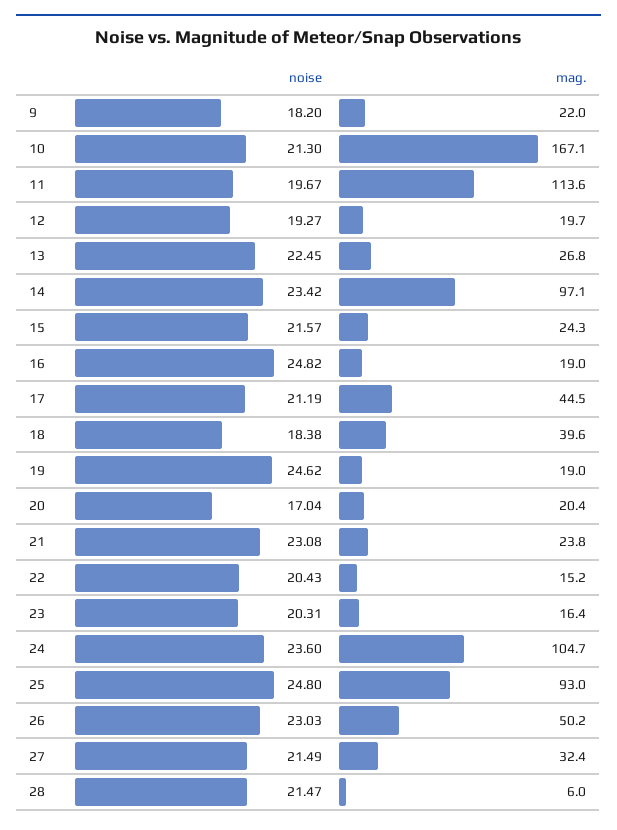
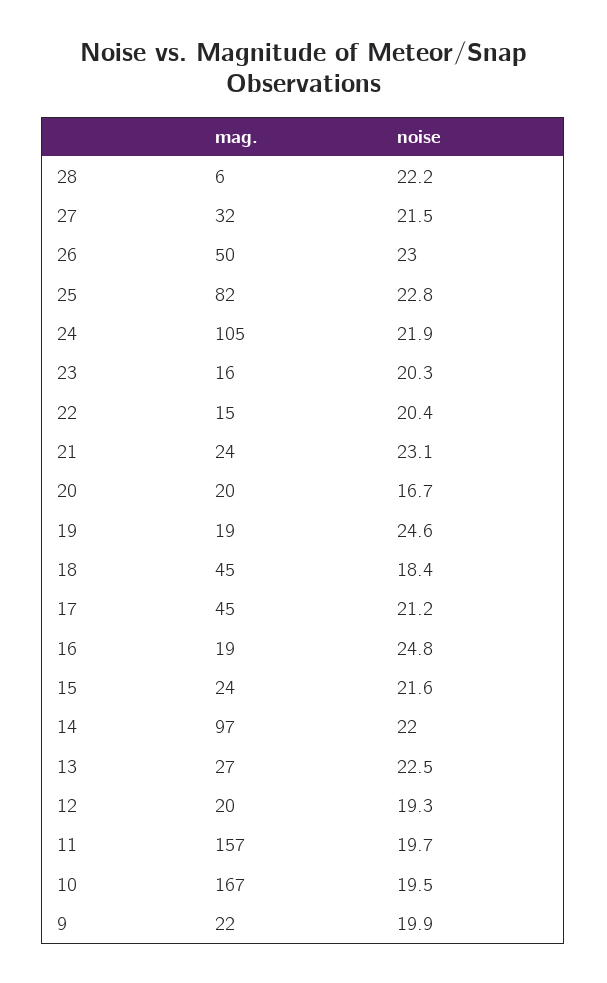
  {
    "noise": {
-     "9": 18.2,
+     "9": 19.9,
-     "10": 21.3,
+     "10": 19.5,
      "11": 19.67,
      "12": 19.27,
      "13": 22.45,
-     "14": 23.42,
+     "14": 22,
      "15": 21.57,
      "16": 24.82,
      "17": 21.19,
      "18": 18.38,
      "19": 24.62,
-     "20": 17.04,
+     "20": 16.7,
      "21": 23.08,
      "22": 20.43,
      "23": 20.31,
-     "24": 23.6,
+     "24": 21.9,
-     "25": 24.8,
+     "25": 22.8,
      "26": 23.03,
      "27": 21.49,
-     "28": 21.47
+     "28": 22.2
    },
    "mag.": {
      "9": 22,
      "10": 167.1,
-     "11": 113.6,
+     "11": 157,
      "12": 19.7,
      "13": 26.8,
      "14": 97.1,
      "15": 24.3,
      "16": 19,
      "17": 44.5,
-     "18": 39.6,
+     "18": 45,
      "19": 19,
      "20": 20.4,
      "21": 23.8,
      "22": 15.2,
      "23": 16.4,
      "24": 104.7,
-     "25": 93,
+     "25": 82,
      "26": 50.2,
      "27": 32.4,
      "28": 6
    }
  }

